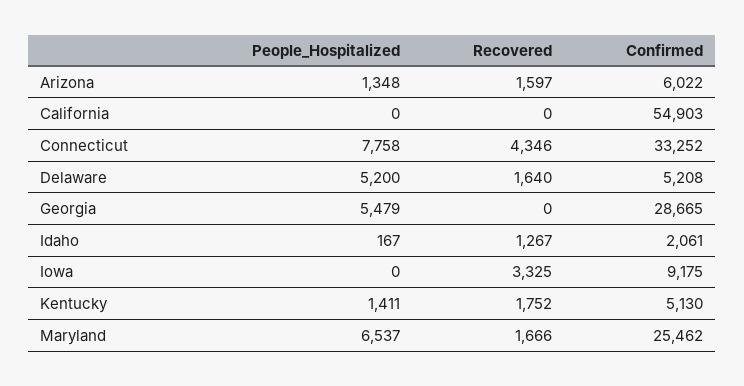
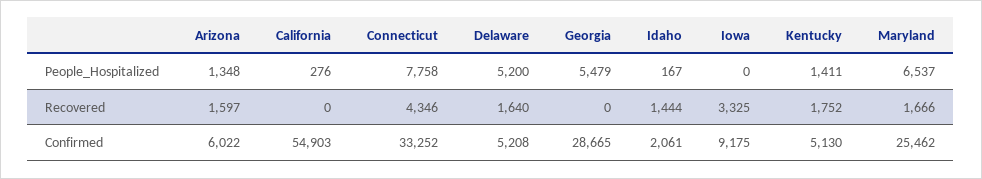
  {
    "People_Hospitalized": {
      "Arizona": 1348,
-     "California": 0,
+     "California": 276,
      "Connecticut": 7758,
      "Delaware": 5200,
      "Georgia": 5479,
      "Idaho": 167,
      "Iowa": 0,
      "Kentucky": 1411,
      "Maryland": 6537
    },
    "Recovered": {
      "Arizona": 1597,
      "California": 0,
      "Connecticut": 4346,
      "Delaware": 1640,
      "Georgia": 0,
-     "Idaho": 1267,
+     "Idaho": 1444,
      "Iowa": 3325,
      "Kentucky": 1752,
      "Maryland": 1666
    },
    "Confirmed": {
      "Arizona": 6022,
      "California": 54903,
      "Connecticut": 33252,
      "Delaware": 5208,
      "Georgia": 28665,
      "Idaho": 2061,
      "Iowa": 9175,
      "Kentucky": 5130,
      "Maryland": 25462
    }
  }

